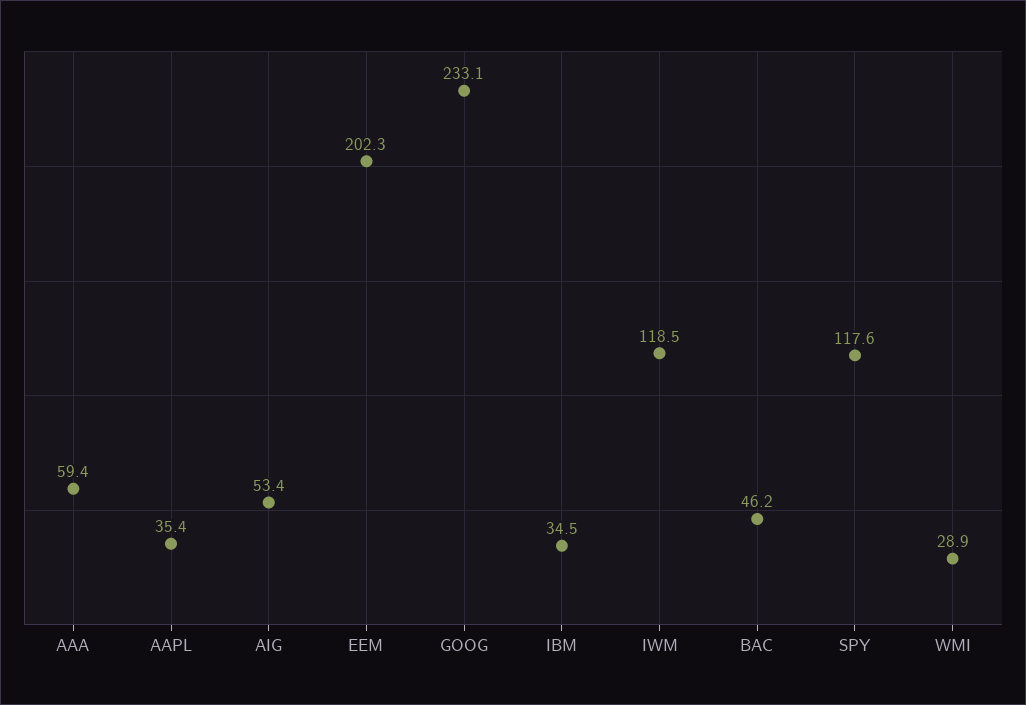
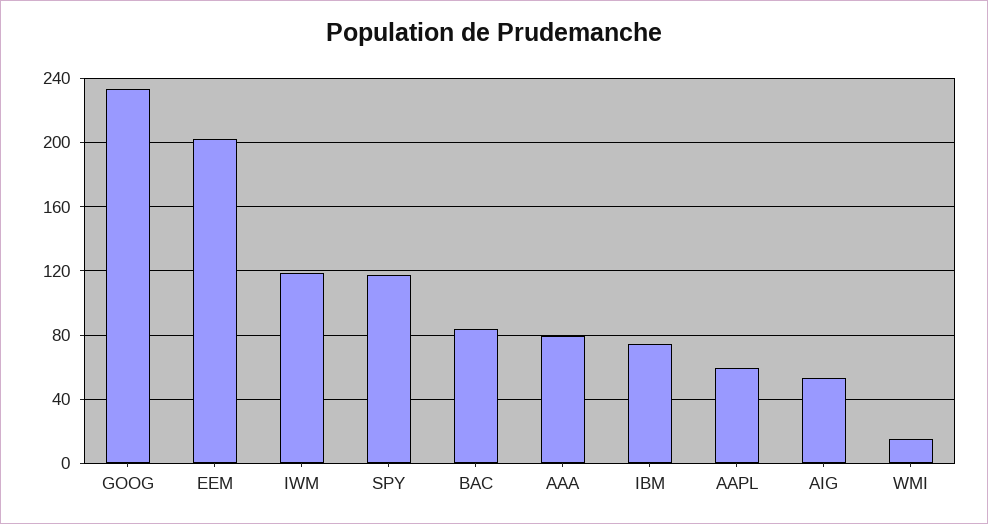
  {
-   "AAA": 59.4,
+   "AAA": 80,
-   "AAPL": 35.4,
+   "AAPL": 60,
    "AIG": 53.4,
    "EEM": 202.3,
    "GOOG": 233.1,
-   "IBM": 34.5,
+   "IBM": 75,
    "IWM": 118.5,
-   "BAC": 46.2,
+   "BAC": 85,
    "SPY": 117.6,
-   "WMI": 28.9
+   "WMI": 15
  }

